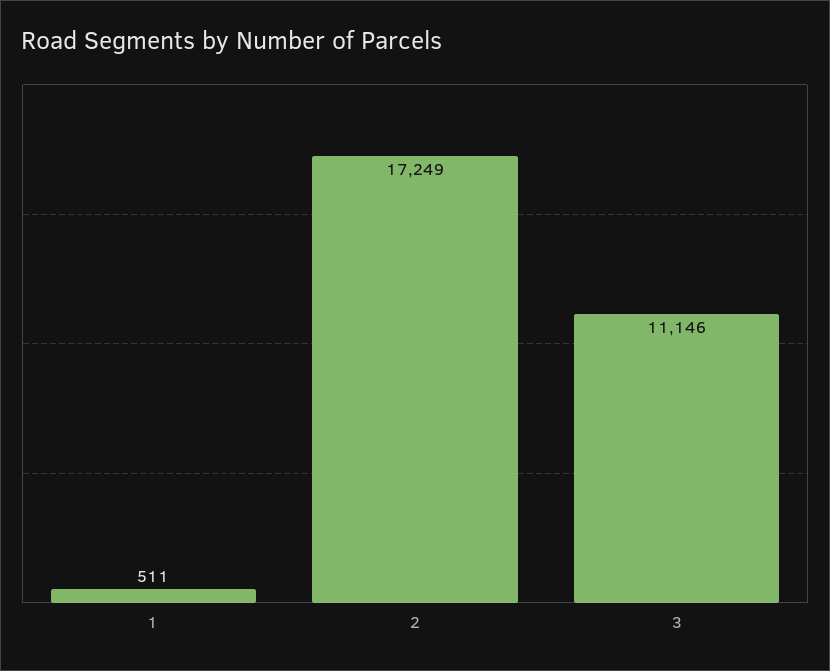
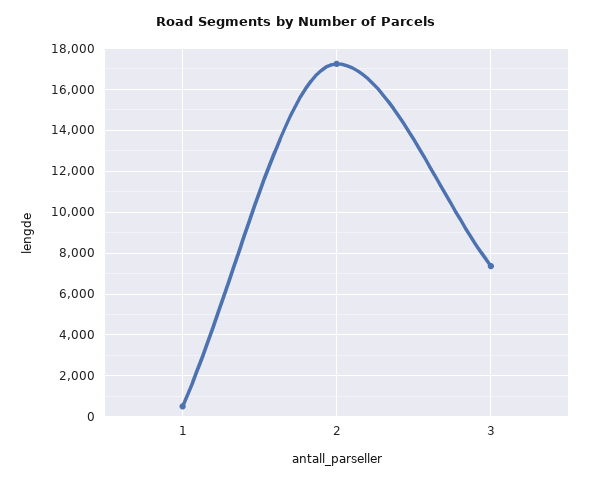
  {
    "1": 511,
    "2": 17249,
-   "3": 11146
+   "3": 7500
  }

